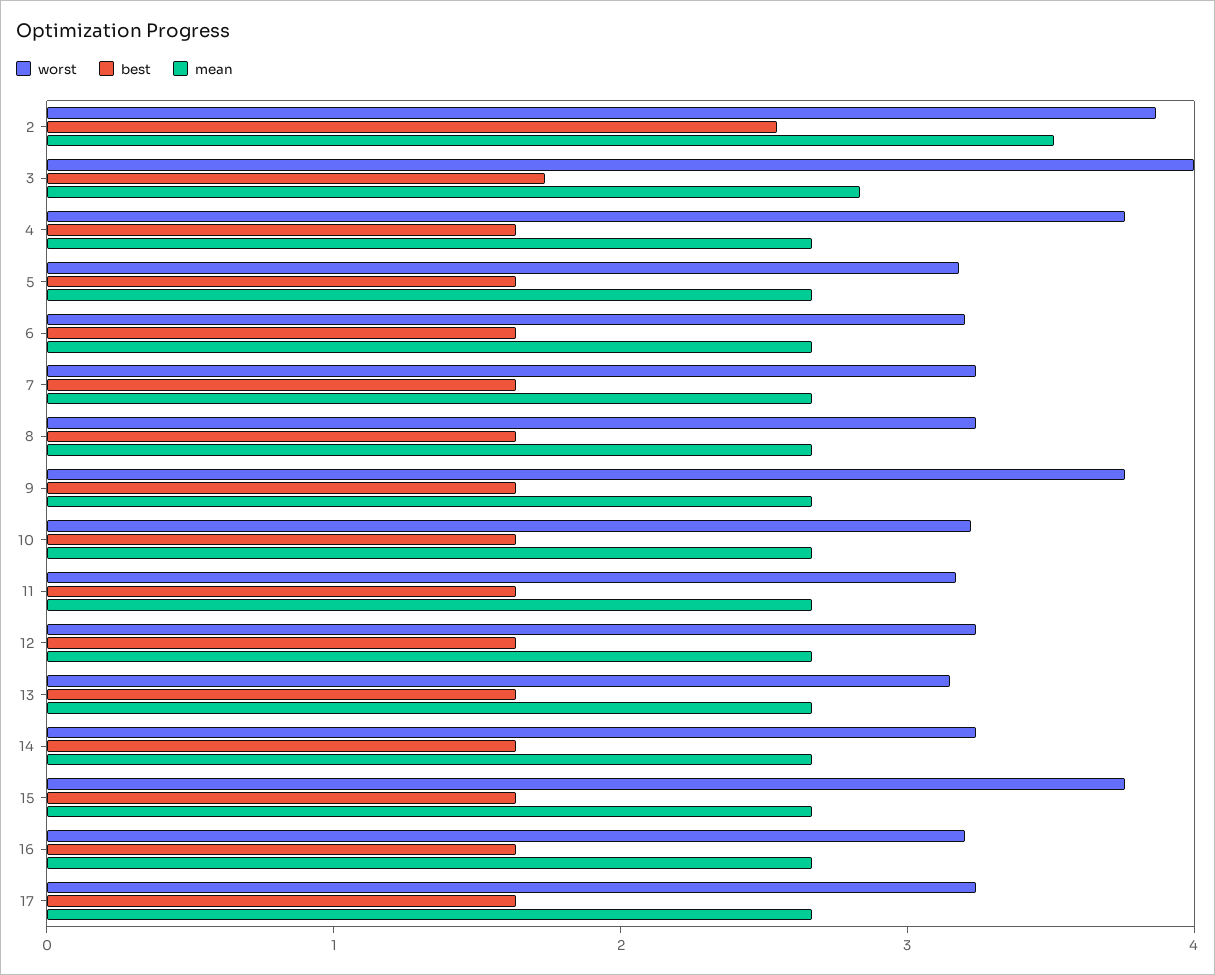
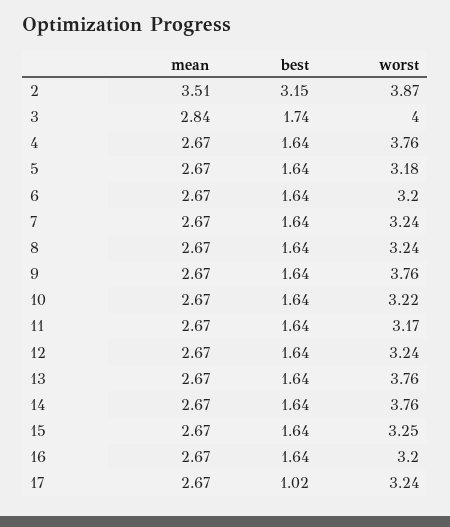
  {
    "worst": {
      "2": 3.87,
      "3": 4,
      "4": 3.76,
      "5": 3.18,
      "6": 3.2,
      "7": 3.24,
      "8": 3.24,
      "9": 3.76,
      "10": 3.22,
      "11": 3.17,
      "12": 3.24,
-     "13": 3.2,
+     "13": 3.76,
-     "14": 3.2,
+     "14": 3.76,
-     "15": 3.8,
+     "15": 3.25,
      "16": 3.2,
      "17": 3.24
    },
    "best": {
-     "2": 2.6,
+     "2": 3.15,
      "3": 1.74,
      "4": 1.64,
      "5": 1.64,
      "6": 1.64,
      "7": 1.64,
      "8": 1.64,
      "9": 1.64,
      "10": 1.64,
      "11": 1.64,
      "12": 1.64,
      "13": 1.64,
      "14": 1.64,
      "15": 1.64,
      "16": 1.64,
-     "17": 1.6
+     "17": 1.02
    },
    "mean": {
      "2": 3.51,
      "3": 2.84,
      "4": 2.67,
      "5": 2.67,
      "6": 2.67,
      "7": 2.67,
      "8": 2.67,
      "9": 2.67,
      "10": 2.67,
      "11": 2.67,
      "12": 2.67,
      "13": 2.67,
      "14": 2.67,
      "15": 2.67,
      "16": 2.67,
      "17": 2.67
    }
  }

